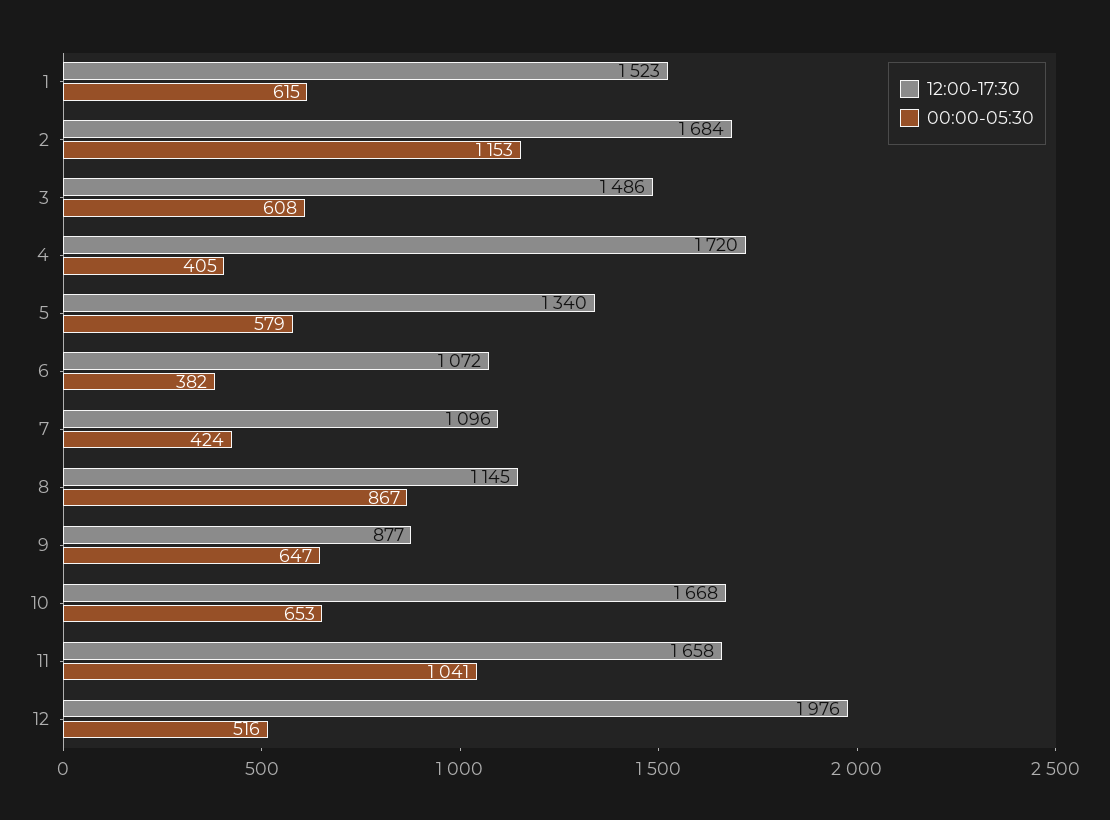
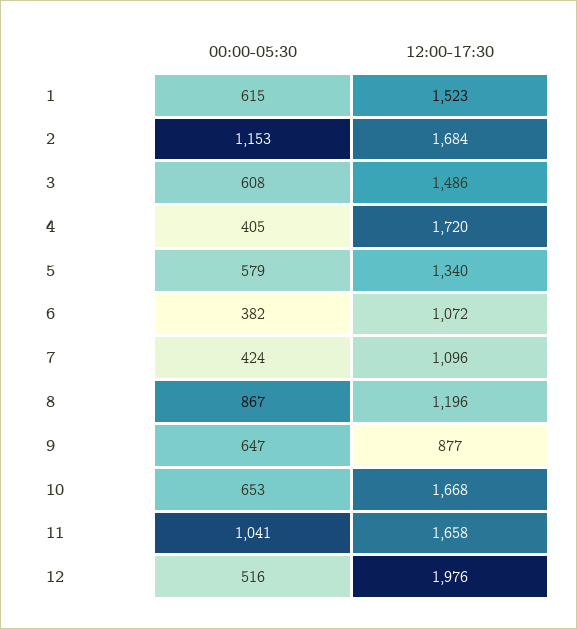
  {
    "12:00-17:30": {
      "1": 1523,
      "2": 1684,
      "3": 1486,
      "4": 1720,
      "5": 1340,
      "6": 1072,
      "7": 1096,
-     "8": 1145,
+     "8": 1196,
      "9": 877,
      "10": 1668,
      "11": 1658,
      "12": 1976
    },
    "00:00-05:30": {
      "1": 615,
      "2": 1153,
      "3": 608,
      "4": 405,
      "5": 579,
      "6": 382,
      "7": 424,
      "8": 867,
      "9": 647,
      "10": 653,
      "11": 1041,
      "12": 516
    }
  }

